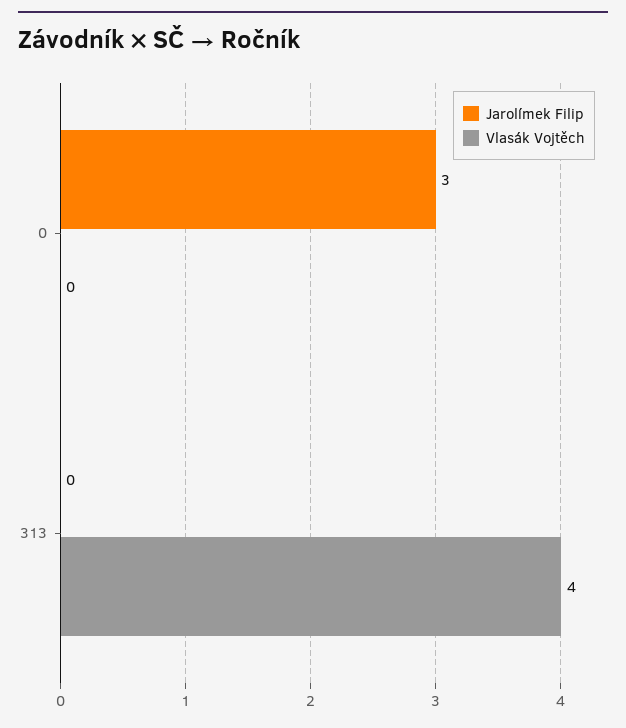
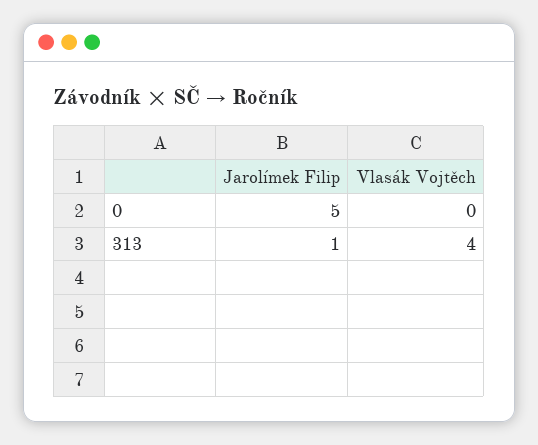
  {
    "Jarolímek Filip": {
-     "0": 3,
+     "0": 5,
-     "313": 0
+     "313": 1
    },
    "Vlasák Vojtěch": {
      "0": 0,
      "313": 4
    }
  }

